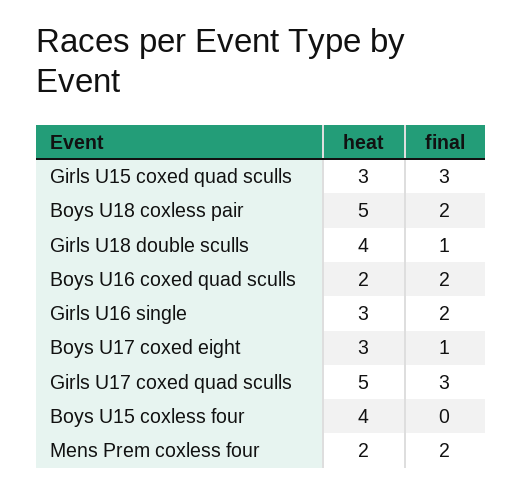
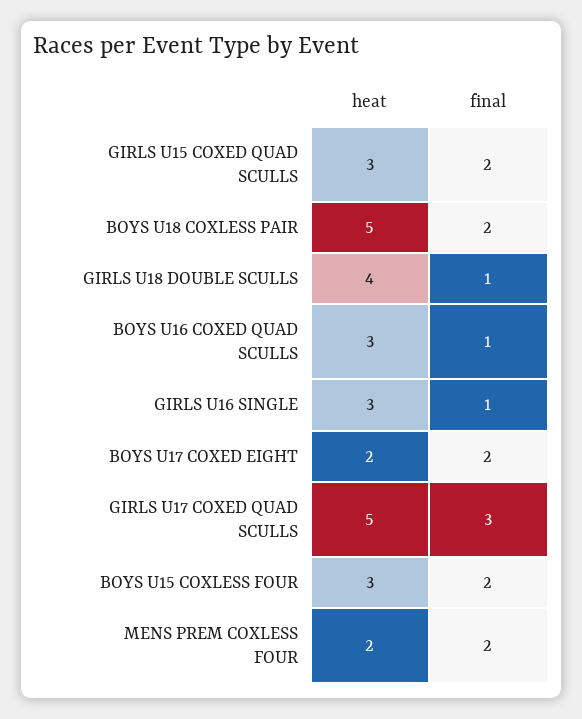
  {
    "heat": {
      "Girls U15 coxed quad sculls": 3,
      "Boys U18 coxless pair": 5,
      "Girls U18 double sculls": 4,
-     "Boys U16 coxed quad sculls": 2,
+     "Boys U16 coxed quad sculls": 3,
      "Girls U16 single": 3,
-     "Boys U17 coxed eight": 3,
+     "Boys U17 coxed eight": 2,
      "Girls U17 coxed quad sculls": 5,
-     "Boys U15 coxless four": 4,
+     "Boys U15 coxless four": 3,
      "Mens Prem coxless four": 2
    },
    "final": {
-     "Girls U15 coxed quad sculls": 3,
+     "Girls U15 coxed quad sculls": 2,
      "Boys U18 coxless pair": 2,
      "Girls U18 double sculls": 1,
-     "Boys U16 coxed quad sculls": 2,
+     "Boys U16 coxed quad sculls": 1,
-     "Girls U16 single": 2,
+     "Girls U16 single": 1,
-     "Boys U17 coxed eight": 1,
+     "Boys U17 coxed eight": 2,
      "Girls U17 coxed quad sculls": 3,
-     "Boys U15 coxless four": 0,
+     "Boys U15 coxless four": 2,
      "Mens Prem coxless four": 2
    }
  }

